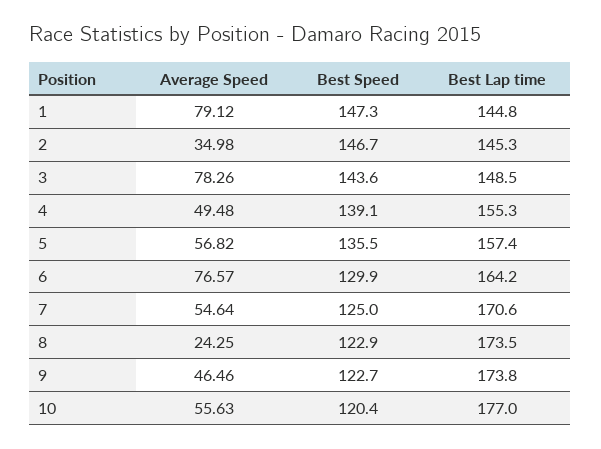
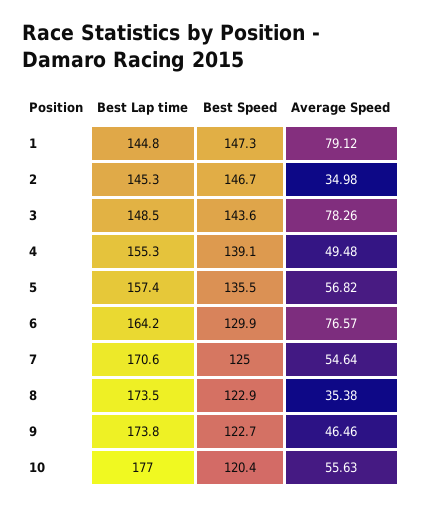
  {
    "Average Speed": {
      "1": 79.12,
      "2": 34.98,
      "3": 78.26,
      "4": 49.48,
      "5": 56.82,
      "6": 76.57,
      "7": 54.64,
-     "8": 24.25,
+     "8": 35.38,
      "9": 46.46,
      "10": 55.63
    },
    "Best Speed": {
      "1": 147.3,
      "2": 146.7,
      "3": 143.6,
      "4": 139.1,
      "5": 135.5,
      "6": 129.9,
      "7": 125,
      "8": 122.9,
      "9": 122.7,
      "10": 120.4
    },
    "Best Lap time": {
      "1": 144.8,
      "2": 145.3,
      "3": 148.5,
      "4": 155.3,
      "5": 157.4,
      "6": 164.2,
      "7": 170.6,
      "8": 173.5,
      "9": 173.8,
      "10": 177
    }
  }

